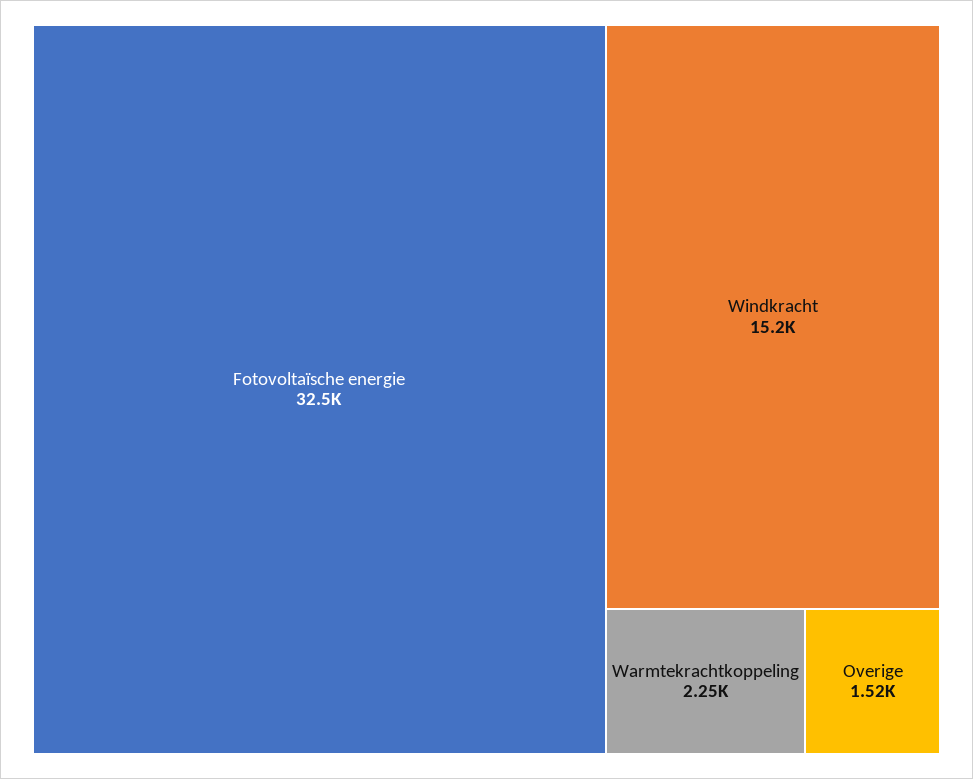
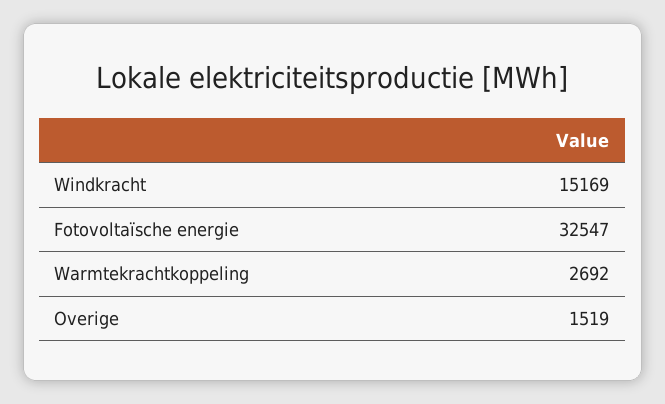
  {
    "Fotovoltaïsche energie": 32547,
    "Windkracht": 15169,
-   "Warmtekrachtkoppeling": 2250,
+   "Warmtekrachtkoppeling": 2692,
    "Overige": 1519
  }

